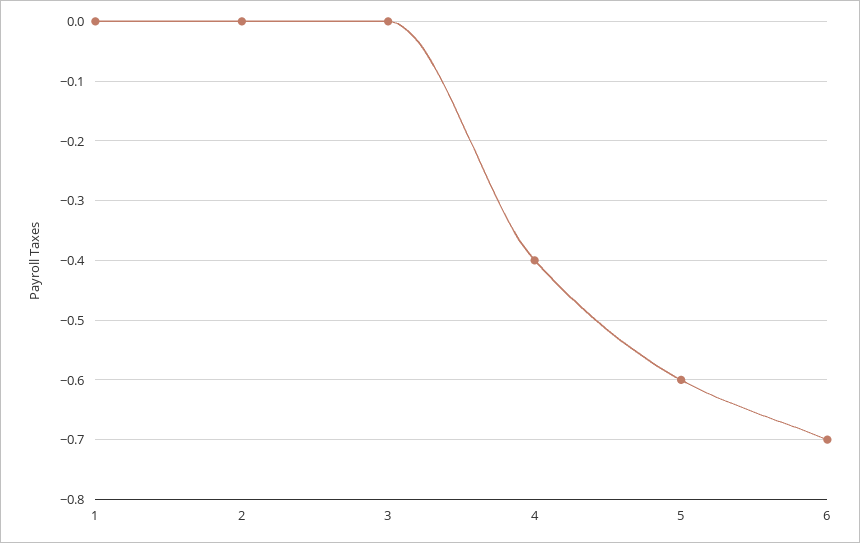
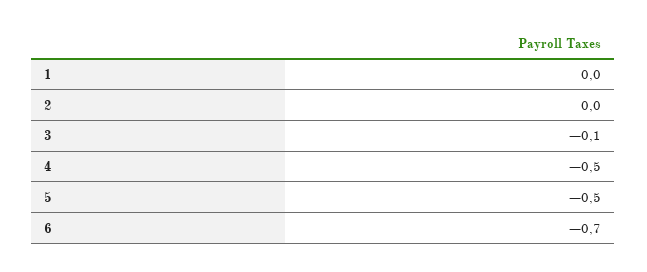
  {
    "1": 0,
    "2": 0,
-   "3": 0,
+   "3": -0.1,
-   "4": -0.4,
+   "4": -0.5,
-   "5": -0.6,
+   "5": -0.5,
    "6": -0.7
  }

